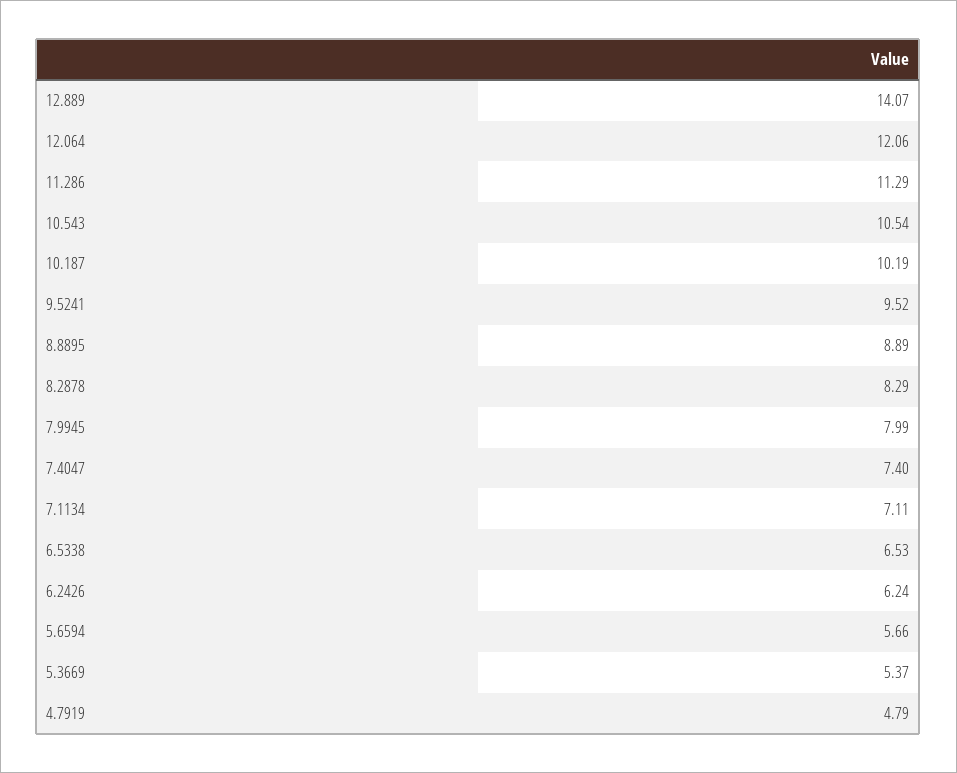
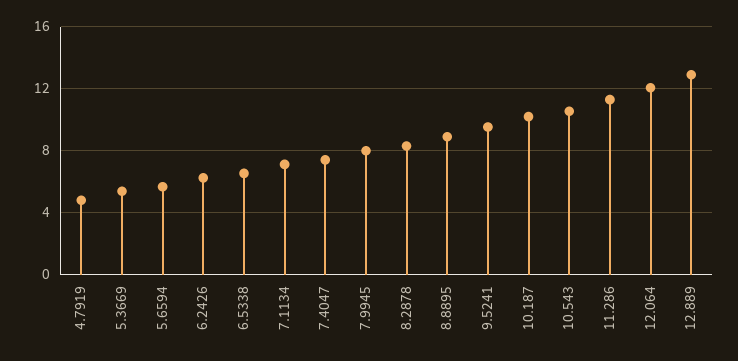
  {
-   "12.889": 14.07,
+   "12.889": 13,
    "12.064": 12.06,
    "11.286": 11.29,
    "10.543": 10.54,
    "10.187": 10.19,
    "9.5241": 9.52,
    "8.8895": 8.89,
    "8.2878": 8.29,
    "7.9945": 7.99,
    "7.4047": 7.4,
    "7.1134": 7.11,
    "6.5338": 6.53,
    "6.2426": 6.24,
    "5.6594": 5.66,
    "5.3669": 5.37,
    "4.7919": 4.79
  }

